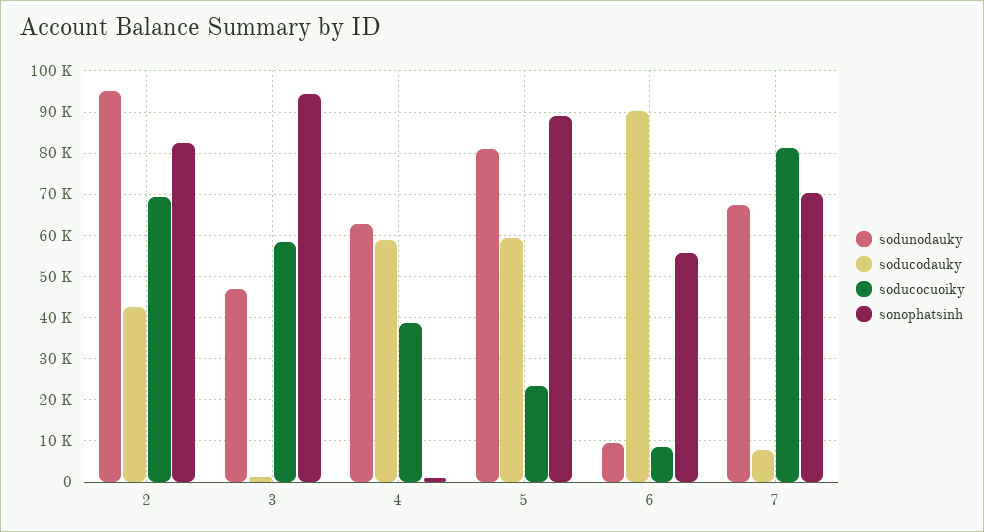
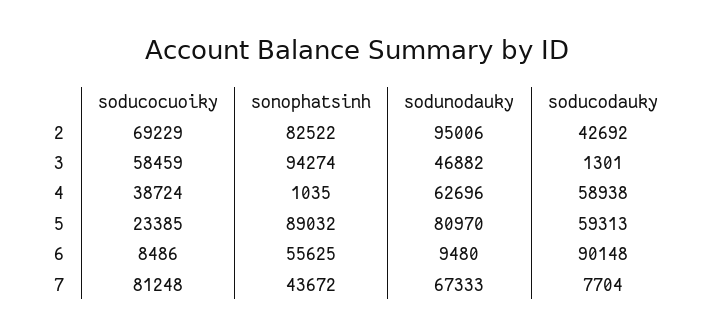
  {
    "sodunodauky": {
      "2": 95006,
      "3": 46882,
      "4": 62696,
      "5": 80970,
      "6": 9480,
      "7": 67333
    },
    "soducodauky": {
      "2": 42692,
      "3": 1301,
      "4": 58938,
      "5": 59313,
      "6": 90148,
      "7": 7704
    },
    "soducocuoiky": {
      "2": 69229,
      "3": 58459,
      "4": 38724,
      "5": 23385,
      "6": 8486,
      "7": 81248
    },
    "sonophatsinh": {
      "2": 82522,
      "3": 94274,
      "4": 1035,
      "5": 89032,
      "6": 55625,
-     "7": 70000
+     "7": 43672
    }
  }

